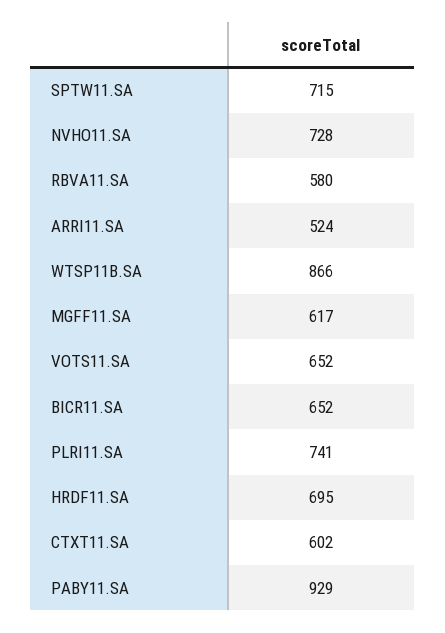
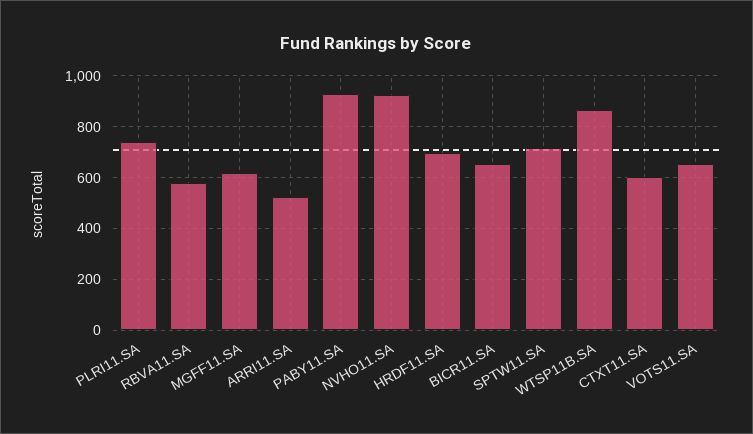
  {
    "SPTW11.SA": 715,
-   "NVHO11.SA": 728,
+   "NVHO11.SA": 925,
    "RBVA11.SA": 580,
    "ARRI11.SA": 524,
    "WTSP11B.SA": 866,
    "MGFF11.SA": 617,
    "VOTS11.SA": 652,
    "BICR11.SA": 652,
    "PLRI11.SA": 741,
    "HRDF11.SA": 695,
    "CTXT11.SA": 602,
    "PABY11.SA": 929
  }

